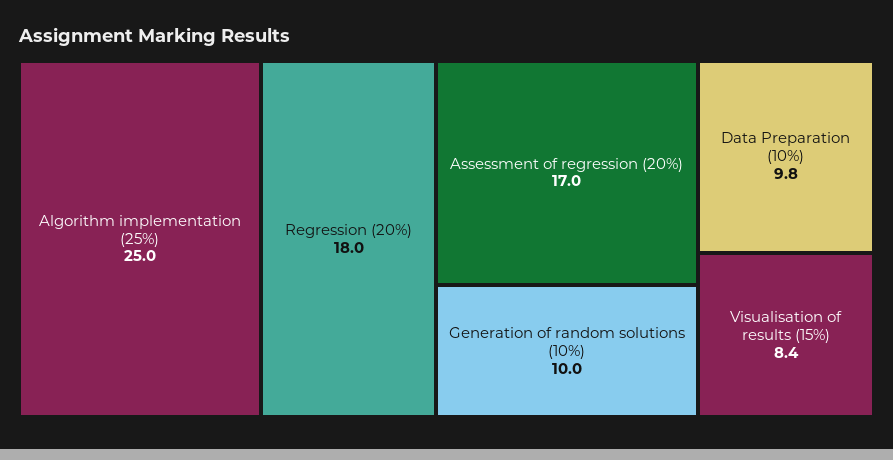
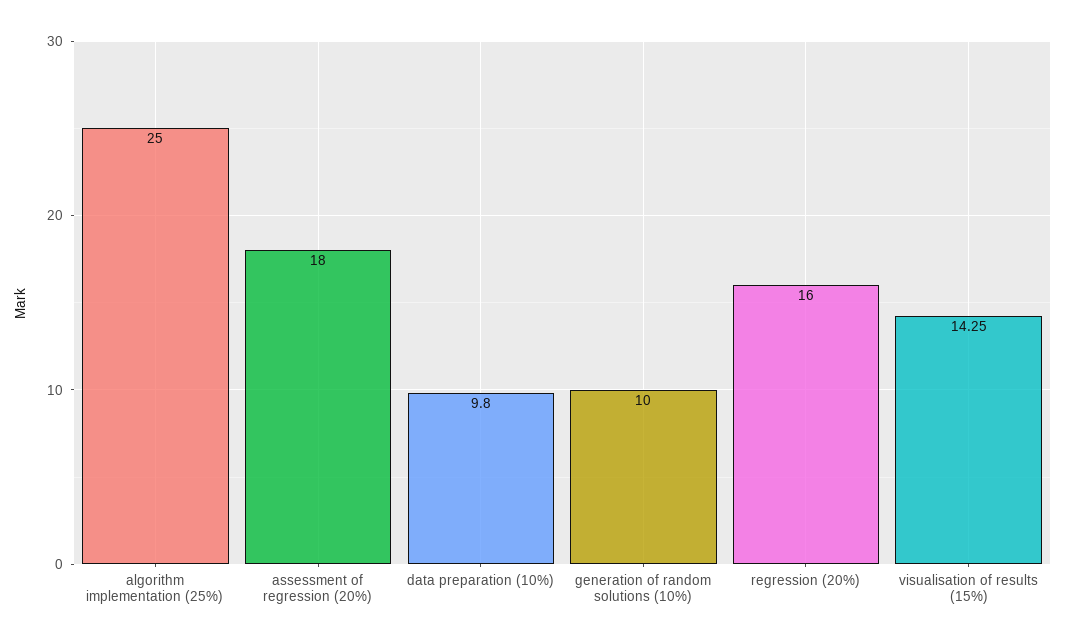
  {
    "Algorithm implementation (25%)": 25,
-   "Regression (20%)": 18,
+   "Regression (20%)": 16,
-   "Assessment of regression (20%)": 17,
+   "Assessment of regression (20%)": 18,
    "Generation of random solutions (10%)": 10,
    "Data Preparation (10%)": 9.8,
-   "Visualisation of results (15%)": 8.4
+   "Visualisation of results (15%)": 14.25
  }

